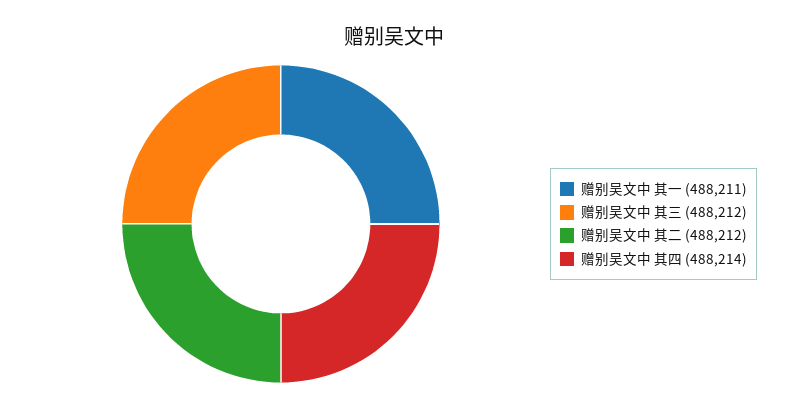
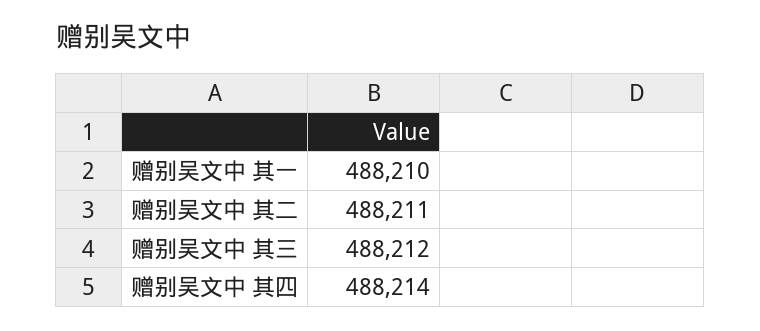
  {
-   "赠别吴文中 其一": 488211,
+   "赠别吴文中 其一": 488210,
    "赠别吴文中 其三": 488212,
-   "赠别吴文中 其二": 488212,
+   "赠别吴文中 其二": 488211,
    "赠别吴文中 其四": 488214
  }

